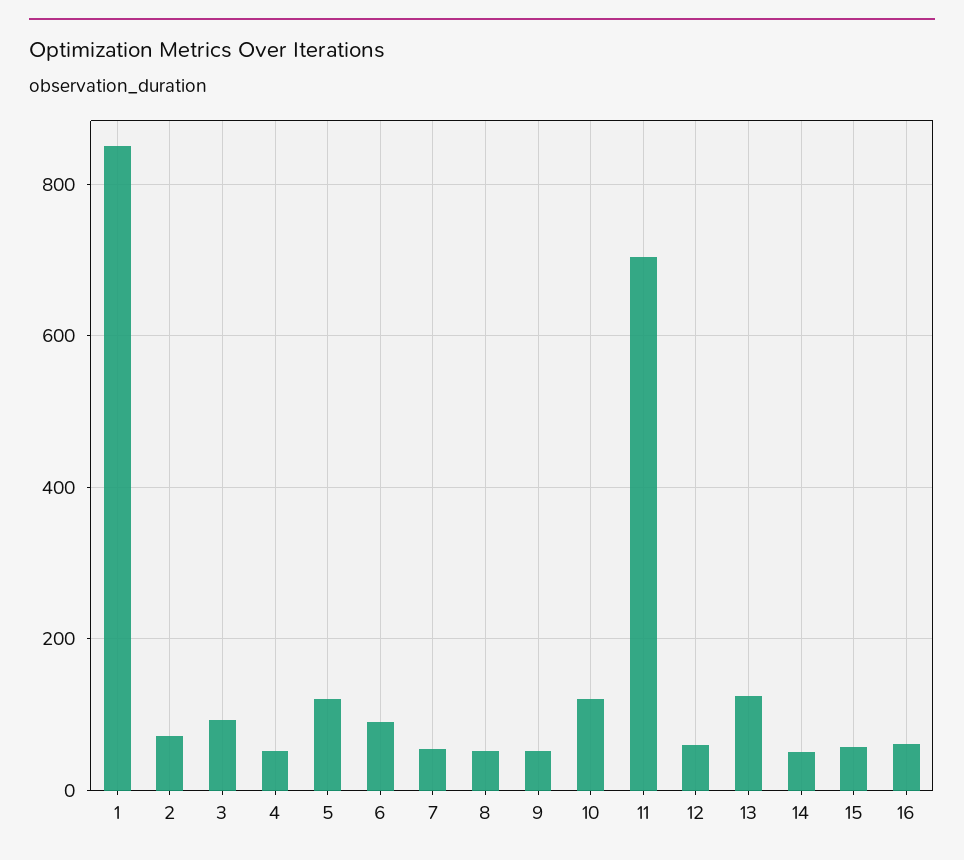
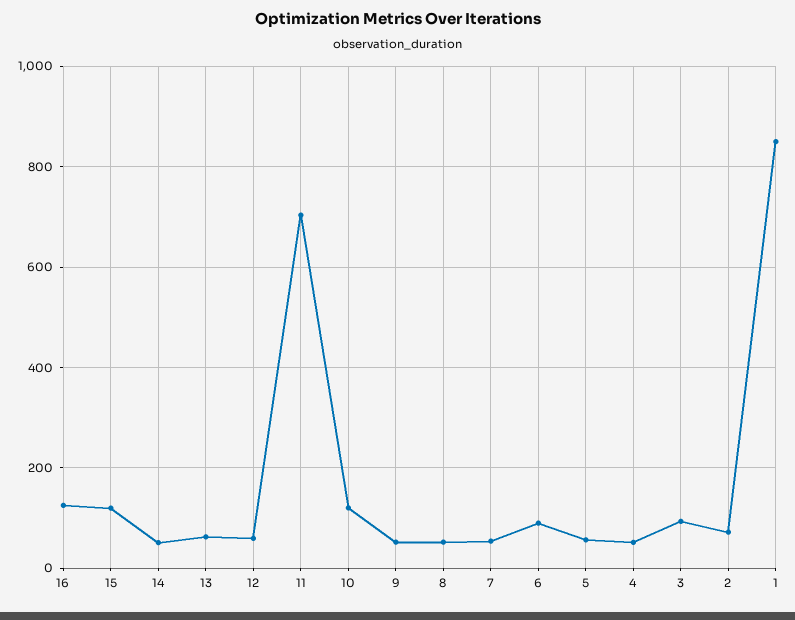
  {
    "1": 840,
    "2": 80,
    "3": 100,
    "4": 60,
-   "5": 120,
+   "5": 60,
    "6": 80,
    "7": 60,
    "8": 60,
    "9": 60,
    "10": 120,
    "11": 700,
    "12": 60,
-   "13": 120,
+   "13": 60,
    "14": 60,
-   "15": 60,
+   "15": 120,
-   "16": 60
+   "16": 120
  }

